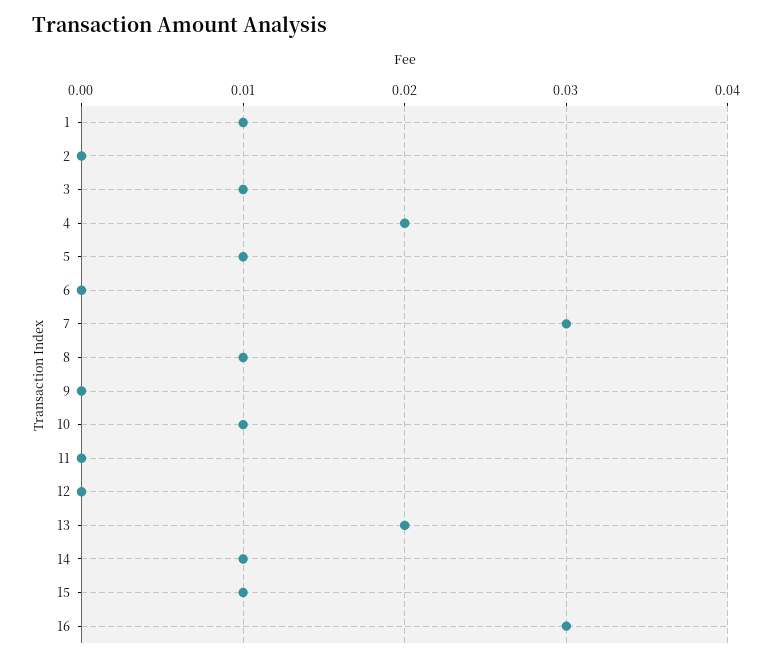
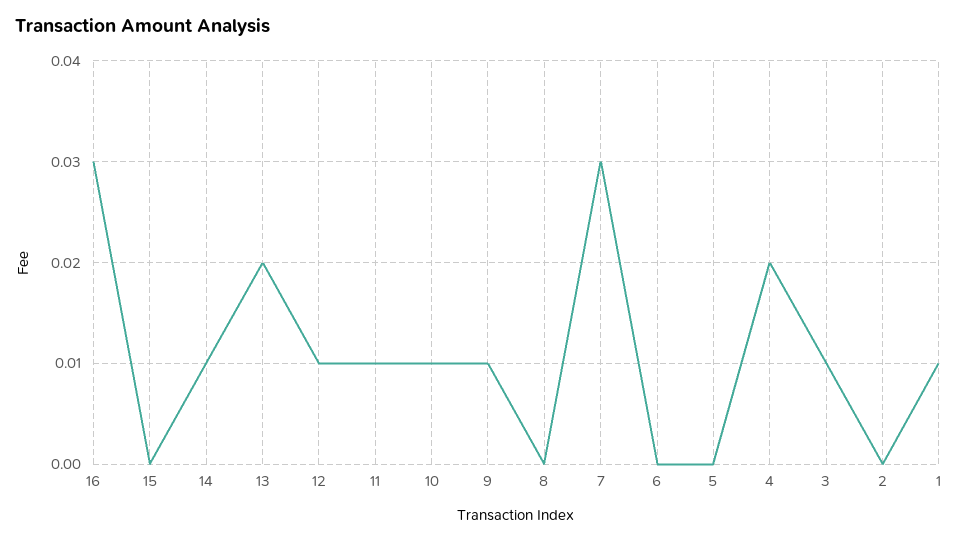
  {
    "1": 0.01,
    "2": 0,
    "3": 0.01,
    "4": 0.02,
-   "5": 0.01,
+   "5": 0,
    "6": 0,
    "7": 0.03,
-   "8": 0.01,
+   "8": 0,
-   "9": 0,
+   "9": 0.01,
    "10": 0.01,
-   "11": 0,
+   "11": 0.01,
-   "12": 0,
+   "12": 0.01,
    "13": 0.02,
    "14": 0.01,
-   "15": 0.01,
+   "15": 0,
    "16": 0.03
  }

